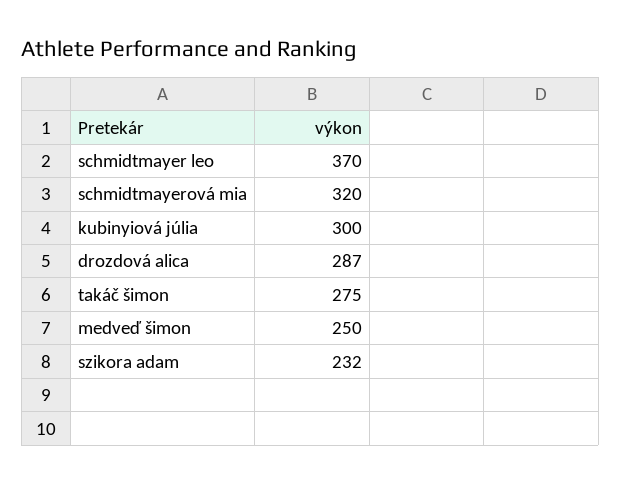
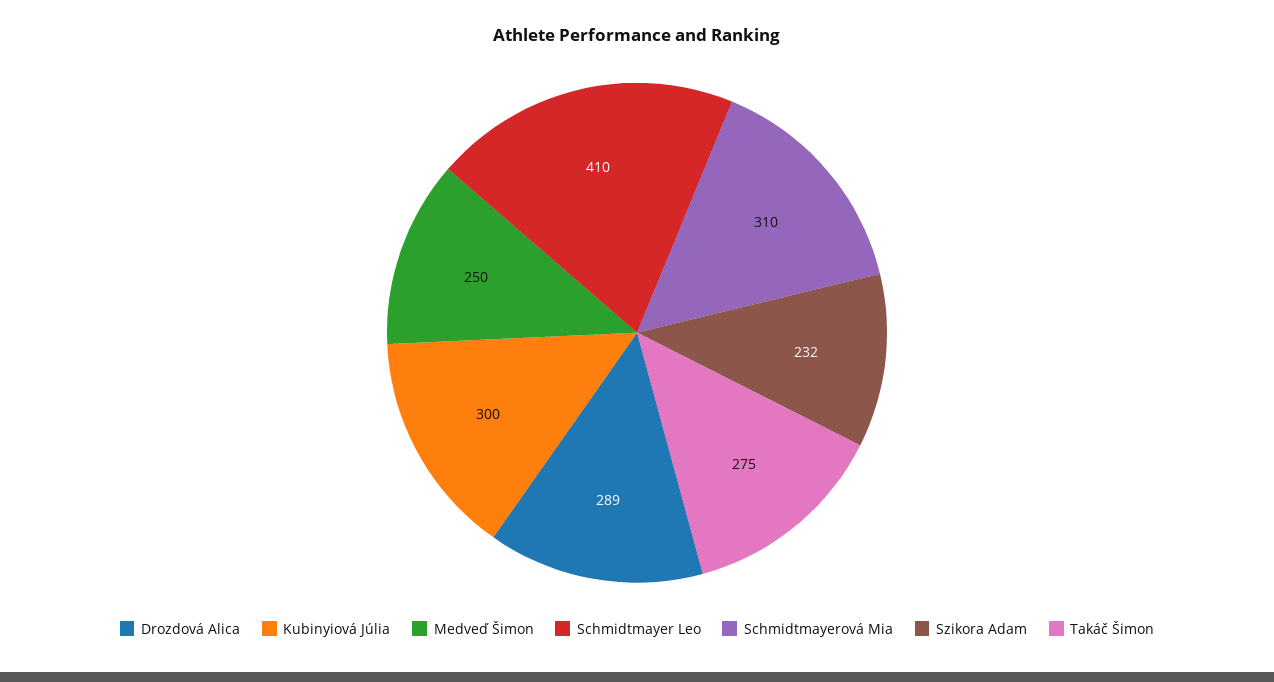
  {
-   "schmidtmayer leo": 370,
+   "schmidtmayer leo": 410,
-   "schmidtmayerová mia": 320,
+   "schmidtmayerová mia": 310,
    "kubinyiová júlia": 300,
-   "drozdová alica": 287,
+   "drozdová alica": 289,
    "takáč šimon": 275,
    "medveď šimon": 250,
    "szikora adam": 232
  }

